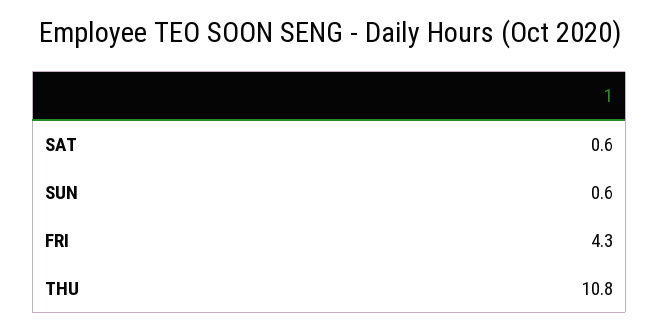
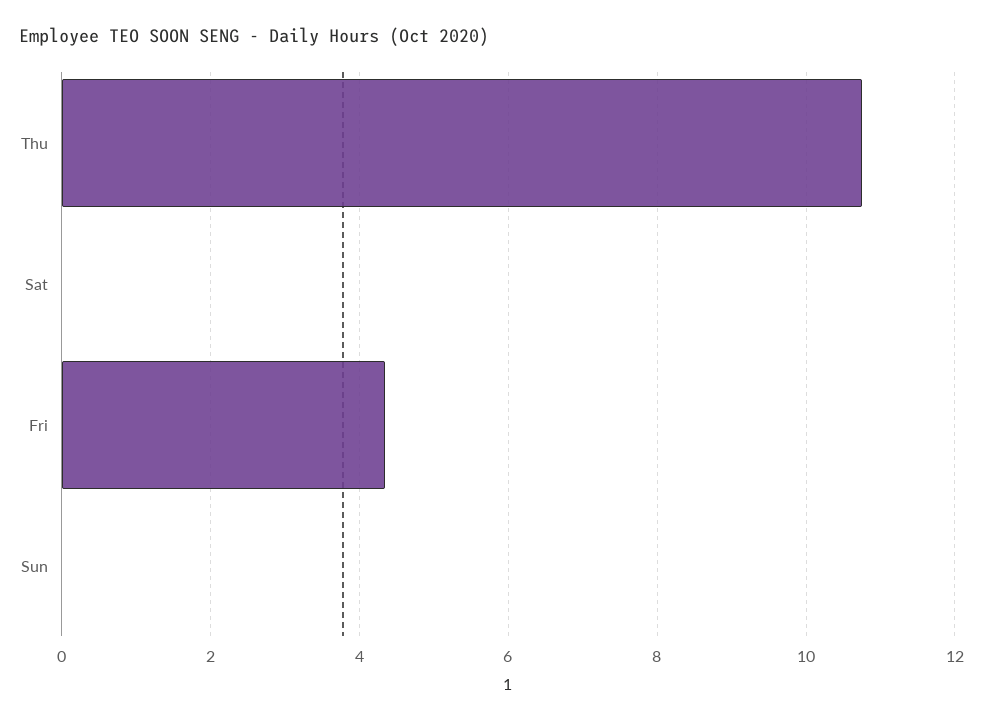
  {
-   "SAT": 0.6,
+   "SAT": 0,
-   "SUN": 0.6,
+   "SUN": 0,
    "FRI": 4.3,
    "THU": 10.8
  }

